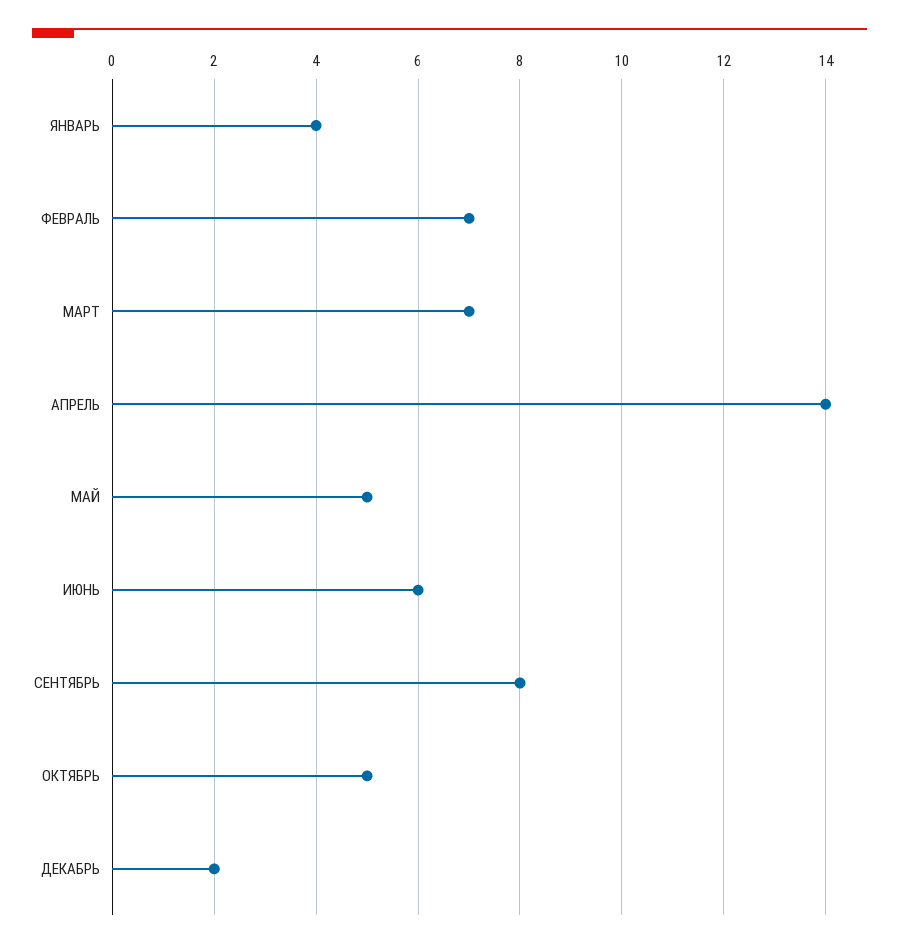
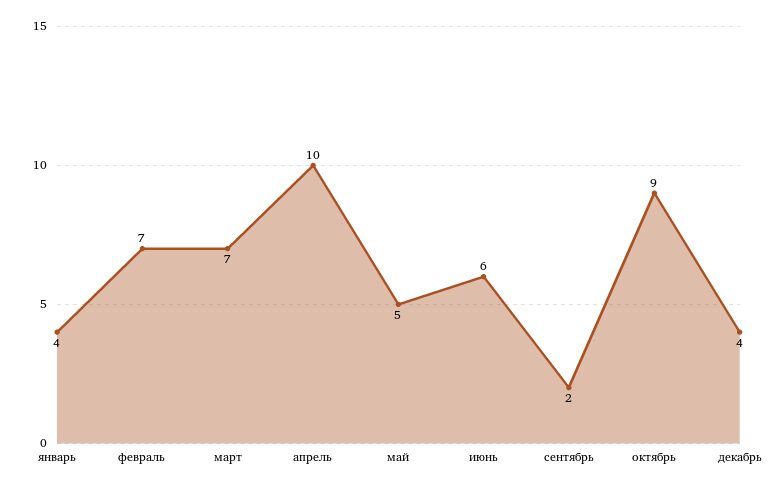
  {
    "ЯНВАРЬ": 4,
    "ФЕВРАЛЬ": 7,
    "МАРТ": 7,
-   "АПРЕЛЬ": 14,
+   "АПРЕЛЬ": 10,
    "МАЙ": 5,
    "ИЮНЬ": 6,
-   "СЕНТЯБРЬ": 8,
+   "СЕНТЯБРЬ": 2,
-   "ОКТЯБРЬ": 5,
+   "ОКТЯБРЬ": 9,
-   "ДЕКАБРЬ": 2
+   "ДЕКАБРЬ": 4
  }

